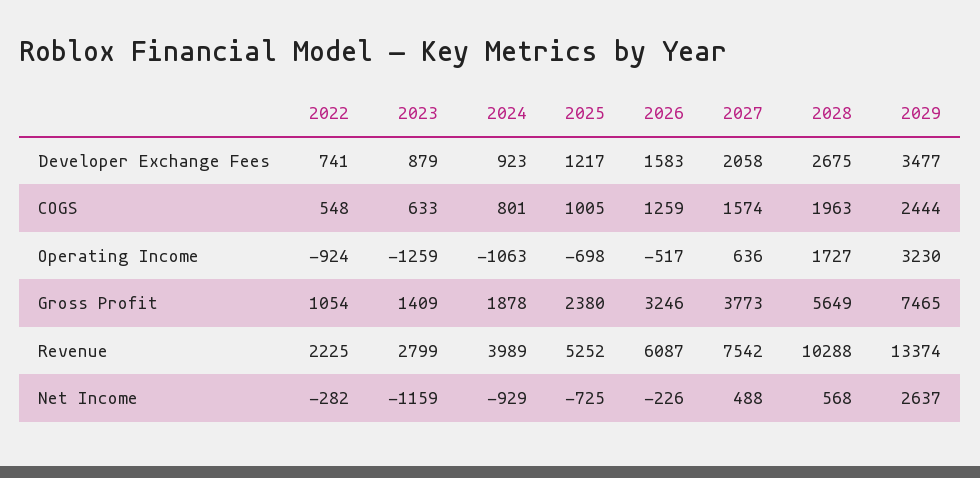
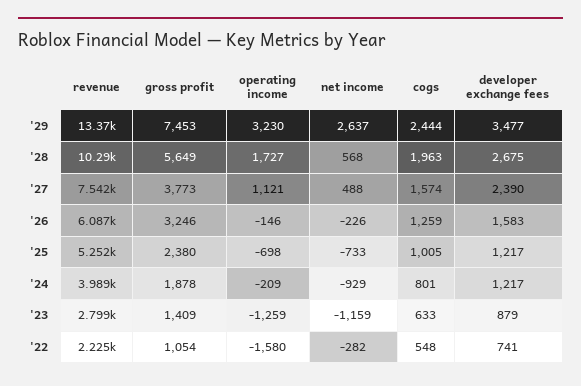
  {
    "2022": {
      "Developer Exchange Fees": 741,
      "COGS": 548,
-     "Operating Income": -924,
+     "Operating Income": -1580,
      "Gross Profit": 1054,
      "Revenue": 2225,
      "Net Income": -282
    },
    "2023": {
      "Developer Exchange Fees": 879,
      "COGS": 633,
      "Operating Income": -1259,
      "Gross Profit": 1409,
      "Revenue": 2799,
      "Net Income": -1159
    },
    "2024": {
-     "Developer Exchange Fees": 923,
+     "Developer Exchange Fees": 1217,
      "COGS": 801,
-     "Operating Income": -1063,
+     "Operating Income": -209,
      "Gross Profit": 1878,
      "Revenue": 3989,
      "Net Income": -929
    },
    "2025": {
      "Developer Exchange Fees": 1217,
      "COGS": 1005,
      "Operating Income": -698,
      "Gross Profit": 2380,
      "Revenue": 5252,
-     "Net Income": -725
+     "Net Income": -733
    },
    "2026": {
      "Developer Exchange Fees": 1583,
      "COGS": 1259,
-     "Operating Income": -517,
+     "Operating Income": -146,
      "Gross Profit": 3246,
      "Revenue": 6087,
      "Net Income": -226
    },
    "2027": {
-     "Developer Exchange Fees": 2058,
+     "Developer Exchange Fees": 2390,
      "COGS": 1574,
-     "Operating Income": 636,
+     "Operating Income": 1121,
      "Gross Profit": 3773,
      "Revenue": 7542,
      "Net Income": 488
    },
    "2028": {
      "Developer Exchange Fees": 2675,
      "COGS": 1963,
      "Operating Income": 1727,
      "Gross Profit": 5649,
      "Revenue": 10288,
      "Net Income": 568
    },
    "2029": {
      "Developer Exchange Fees": 3477,
      "COGS": 2444,
      "Operating Income": 3230,
-     "Gross Profit": 7465,
+     "Gross Profit": 7453,
      "Revenue": 13374,
      "Net Income": 2637
    }
  }

